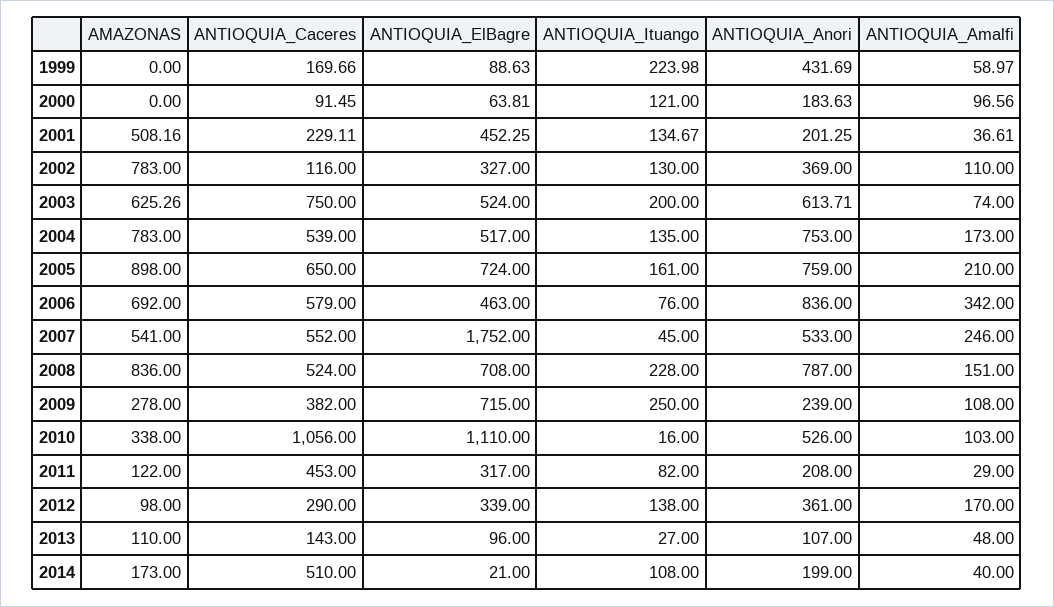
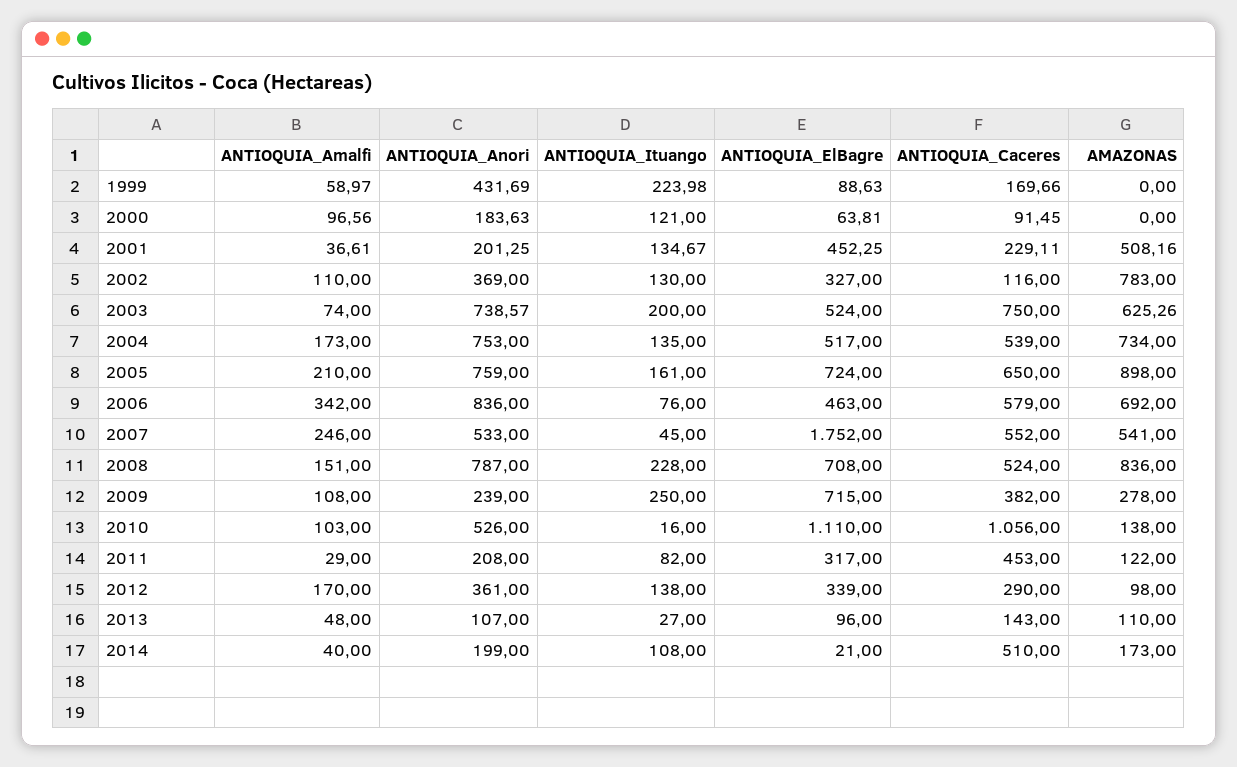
  {
    "AMAZONAS": {
      "1999": 0,
      "2000": 0,
      "2001": 508.16,
      "2002": 783,
      "2003": 625.26,
-     "2004": 783,
+     "2004": 734,
      "2005": 898,
      "2006": 692,
      "2007": 541,
      "2008": 836,
      "2009": 278,
-     "2010": 338,
+     "2010": 138,
      "2011": 122,
      "2012": 98,
      "2013": 110,
      "2014": 173
    },
    "ANTIOQUIA_Caceres": {
      "1999": 169.66,
      "2000": 91.45,
      "2001": 229.11,
      "2002": 116,
      "2003": 750,
      "2004": 539,
      "2005": 650,
      "2006": 579,
      "2007": 552,
      "2008": 524,
      "2009": 382,
      "2010": 1056,
      "2011": 453,
      "2012": 290,
      "2013": 143,
      "2014": 510
    },
    "ANTIOQUIA_ElBagre": {
      "1999": 88.63,
      "2000": 63.81,
      "2001": 452.25,
      "2002": 327,
      "2003": 524,
      "2004": 517,
      "2005": 724,
      "2006": 463,
      "2007": 1752,
      "2008": 708,
      "2009": 715,
      "2010": 1110,
      "2011": 317,
      "2012": 339,
      "2013": 96,
      "2014": 21
    },
    "ANTIOQUIA_Ituango": {
      "1999": 223.98,
      "2000": 121,
      "2001": 134.67,
      "2002": 130,
      "2003": 200,
      "2004": 135,
      "2005": 161,
      "2006": 76,
      "2007": 45,
      "2008": 228,
      "2009": 250,
      "2010": 16,
      "2011": 82,
      "2012": 138,
      "2013": 27,
      "2014": 108
    },
    "ANTIOQUIA_Anori": {
      "1999": 431.69,
      "2000": 183.63,
      "2001": 201.25,
      "2002": 369,
-     "2003": 613.71,
+     "2003": 738.57,
      "2004": 753,
      "2005": 759,
      "2006": 836,
      "2007": 533,
      "2008": 787,
      "2009": 239,
      "2010": 526,
      "2011": 208,
      "2012": 361,
      "2013": 107,
      "2014": 199
    },
    "ANTIOQUIA_Amalfi": {
      "1999": 58.97,
      "2000": 96.56,
      "2001": 36.61,
      "2002": 110,
      "2003": 74,
      "2004": 173,
      "2005": 210,
      "2006": 342,
      "2007": 246,
      "2008": 151,
      "2009": 108,
      "2010": 103,
      "2011": 29,
      "2012": 170,
      "2013": 48,
      "2014": 40
    }
  }

